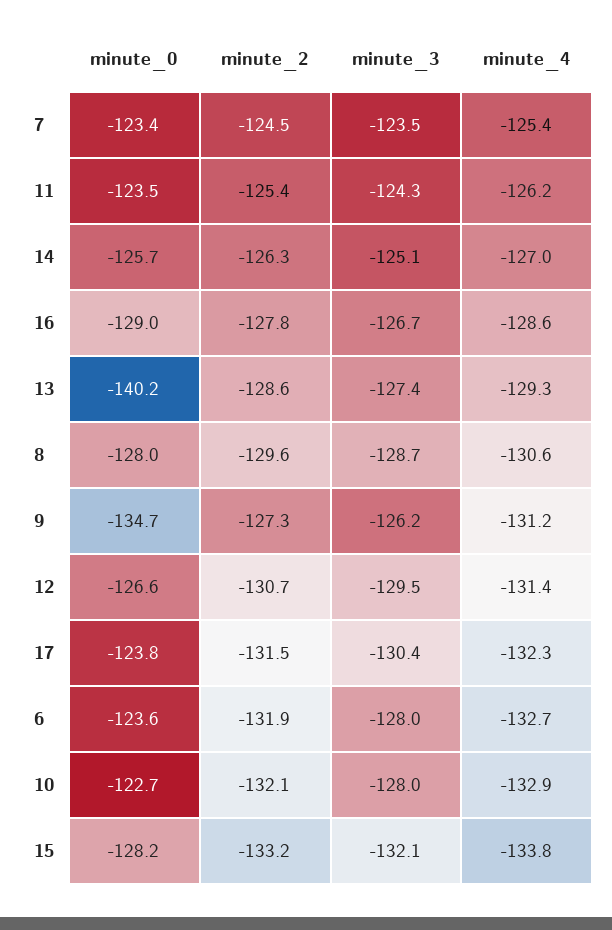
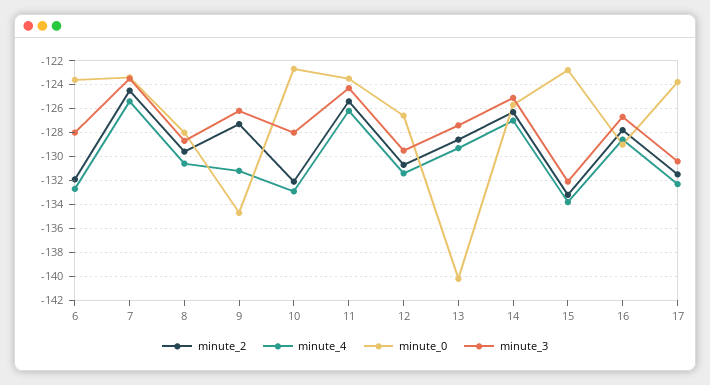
  {
    "minute_0": {
      "7": -123.4,
      "11": -123.5,
      "14": -125.7,
      "16": -129,
      "13": -140.2,
      "8": -128,
      "9": -134.7,
      "12": -126.6,
      "17": -123.8,
      "6": -123.6,
      "10": -122.7,
-     "15": -128.2
+     "15": -123
    },
    "minute_2": {
      "7": -124.5,
      "11": -125.4,
      "14": -126.3,
      "16": -127.8,
      "13": -128.6,
      "8": -129.6,
      "9": -127.3,
      "12": -130.7,
      "17": -131.5,
      "6": -131.9,
      "10": -132.1,
      "15": -133.2
    },
    "minute_3": {
      "7": -123.5,
      "11": -124.3,
      "14": -125.1,
      "16": -126.7,
      "13": -127.4,
      "8": -128.7,
      "9": -126.2,
      "12": -129.5,
      "17": -130.4,
      "6": -128,
      "10": -128,
      "15": -132.1
    },
    "minute_4": {
      "7": -125.4,
      "11": -126.2,
      "14": -127,
      "16": -128.6,
      "13": -129.3,
      "8": -130.6,
      "9": -131.2,
      "12": -131.4,
      "17": -132.3,
      "6": -132.7,
      "10": -132.9,
      "15": -133.8
    }
  }

